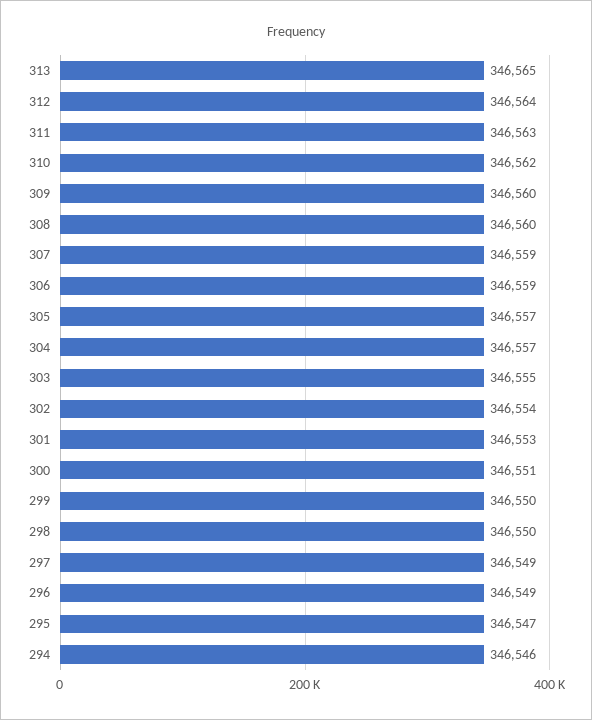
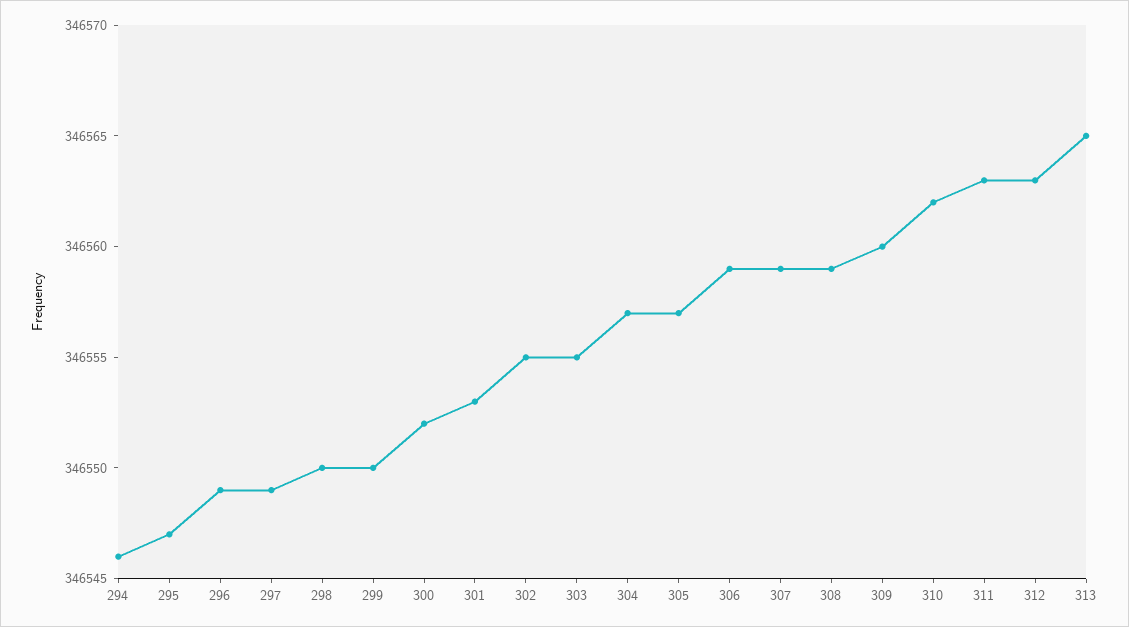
  {
    "313": 346565,
-   "312": 346564,
+   "312": 346563,
    "311": 346563,
    "310": 346562,
    "309": 346560,
-   "308": 346560,
+   "308": 346559,
    "307": 346559,
    "306": 346559,
    "305": 346557,
    "304": 346557,
    "303": 346555,
-   "302": 346554,
+   "302": 346555,
    "301": 346553,
-   "300": 346551,
+   "300": 346552,
    "299": 346550,
    "298": 346550,
    "297": 346549,
    "296": 346549,
    "295": 346547,
    "294": 346546
  }

